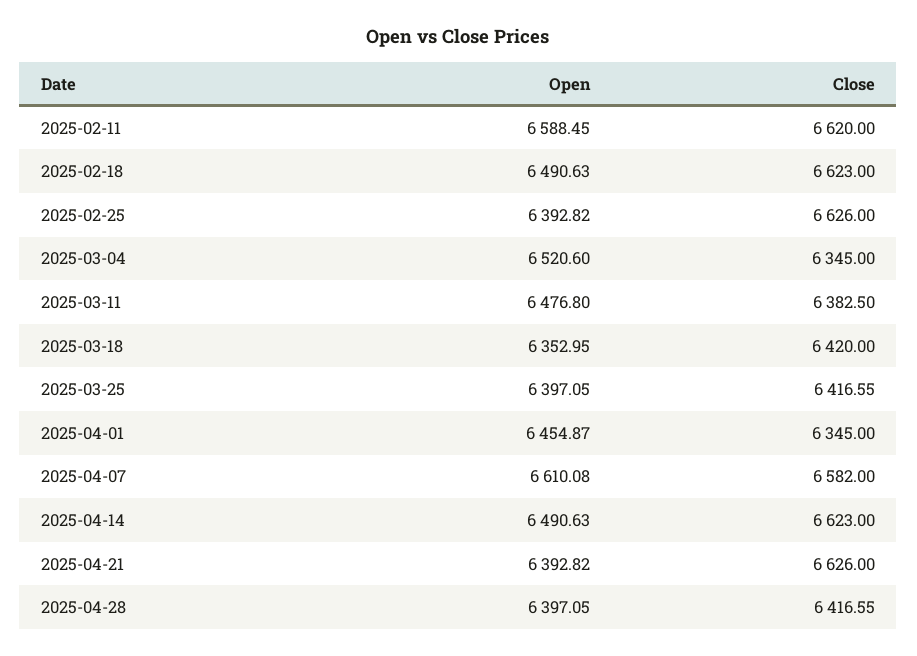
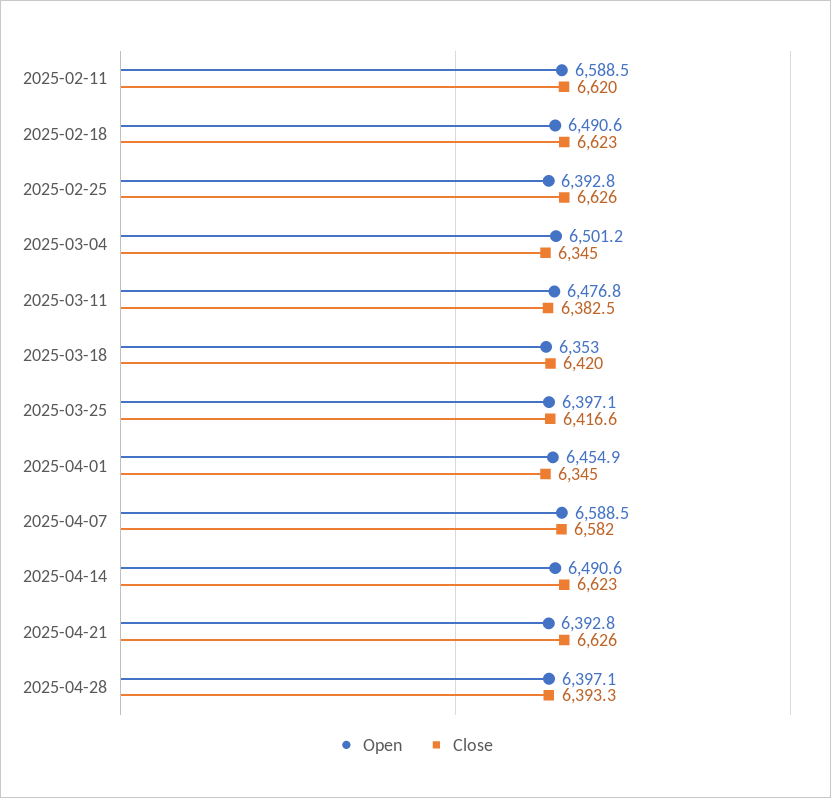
  {
    "Open": {
      "2025-02-11": 6588.45,
      "2025-02-18": 6490.63,
      "2025-02-25": 6392.82,
-     "2025-03-04": 6520.6,
+     "2025-03-04": 6501.2,
      "2025-03-11": 6476.8,
      "2025-03-18": 6352.95,
      "2025-03-25": 6397.05,
      "2025-04-01": 6454.87,
-     "2025-04-07": 6610.08,
+     "2025-04-07": 6588.5,
      "2025-04-14": 6490.63,
      "2025-04-21": 6392.82,
      "2025-04-28": 6397.05
    },
    "Close": {
      "2025-02-11": 6620,
      "2025-02-18": 6623,
      "2025-02-25": 6626,
      "2025-03-04": 6345,
      "2025-03-11": 6382.5,
      "2025-03-18": 6420,
      "2025-03-25": 6416.55,
      "2025-04-01": 6345,
      "2025-04-07": 6582,
      "2025-04-14": 6623,
      "2025-04-21": 6626,
-     "2025-04-28": 6416.55
+     "2025-04-28": 6393.3
    }
  }

